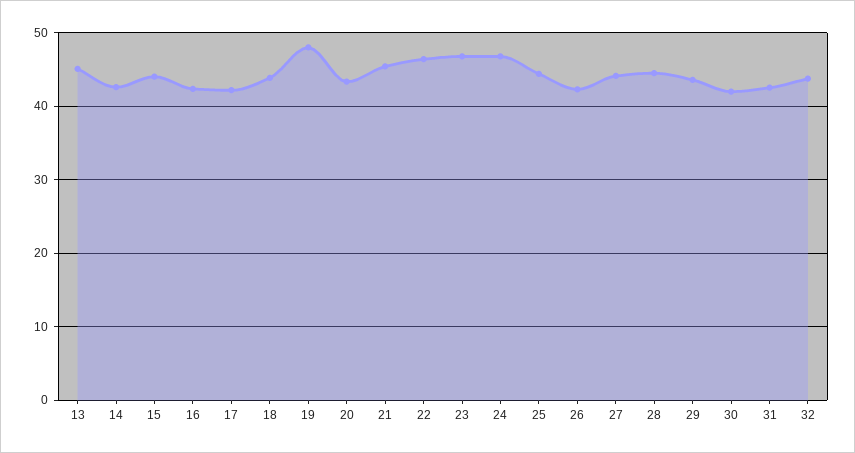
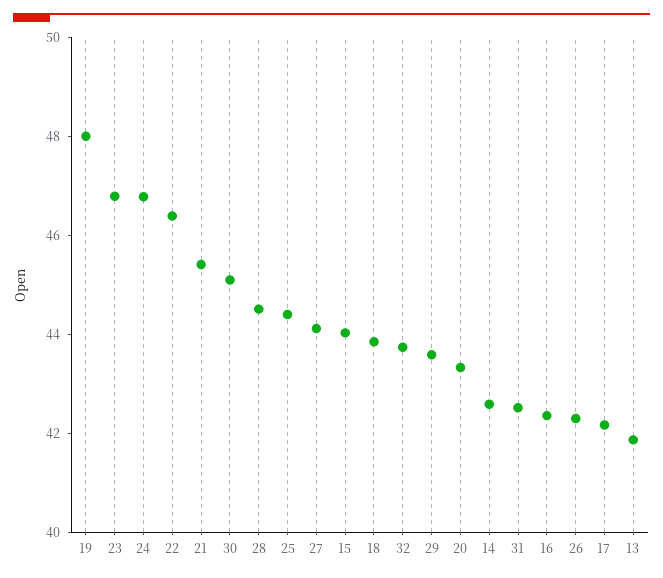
  {
-   "13": 45,
+   "13": 42,
    "14": 42.5,
    "15": 44,
    "16": 42.5,
    "17": 42,
    "18": 44,
    "19": 48,
    "20": 43.5,
    "21": 45.5,
    "22": 46.5,
    "23": 47,
    "24": 47,
    "25": 44.5,
    "26": 42.5,
    "27": 44,
    "28": 44.5,
    "29": 43.5,
-   "30": 42,
+   "30": 45,
    "31": 42.5,
    "32": 43.5
  }

